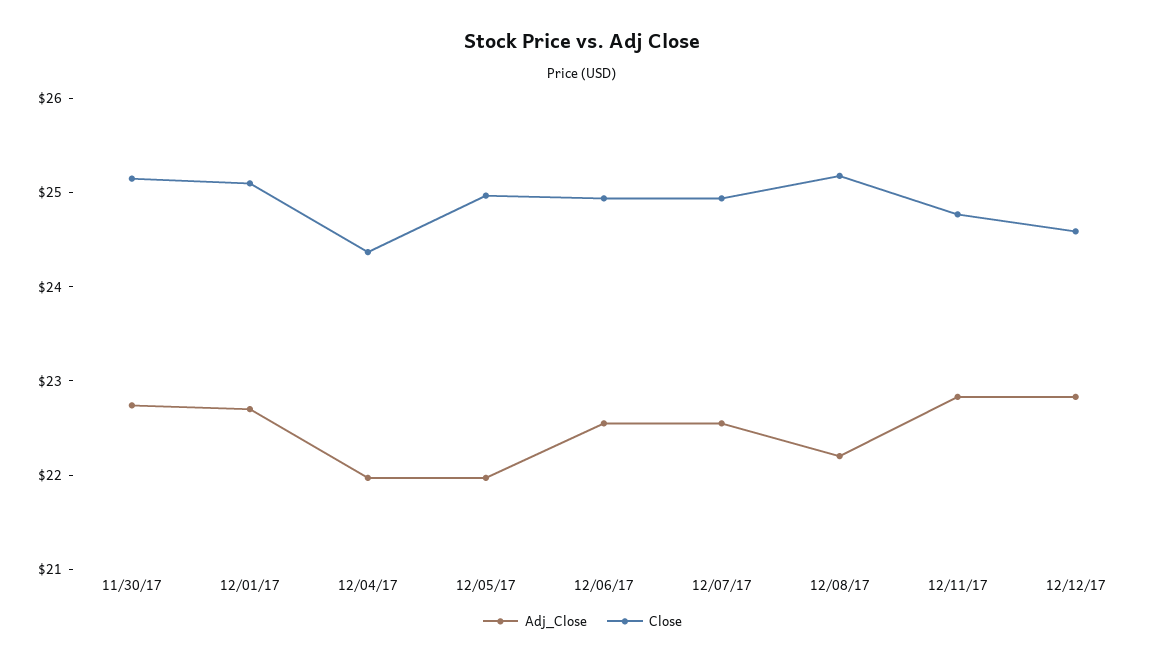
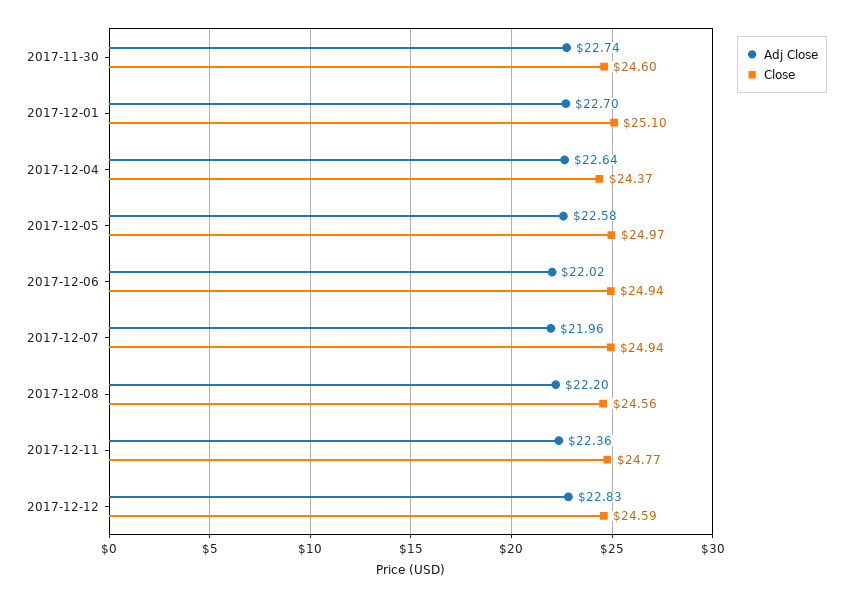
  {
    "Adj_Close": {
      "11/30/17": 22.74,
      "12/01/17": 22.7,
-     "12/04/17": 22,
+     "12/04/17": 22.64,
-     "12/05/17": 22,
+     "12/05/17": 22.58,
-     "12/06/17": 22.6,
+     "12/06/17": 22.02,
-     "12/07/17": 22.6,
+     "12/07/17": 21.96,
      "12/08/17": 22.2,
-     "12/11/17": 22.8,
+     "12/11/17": 22.36,
      "12/12/17": 22.83
    },
    "Close": {
-     "11/30/17": 25.2,
+     "11/30/17": 24.6,
      "12/01/17": 25.1,
      "12/04/17": 24.37,
      "12/05/17": 24.97,
      "12/06/17": 24.94,
      "12/07/17": 24.94,
-     "12/08/17": 25.2,
+     "12/08/17": 24.56,
      "12/11/17": 24.77,
      "12/12/17": 24.59
    }
  }

